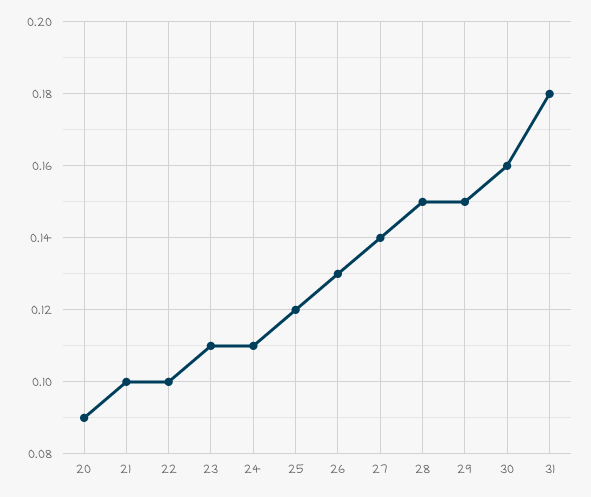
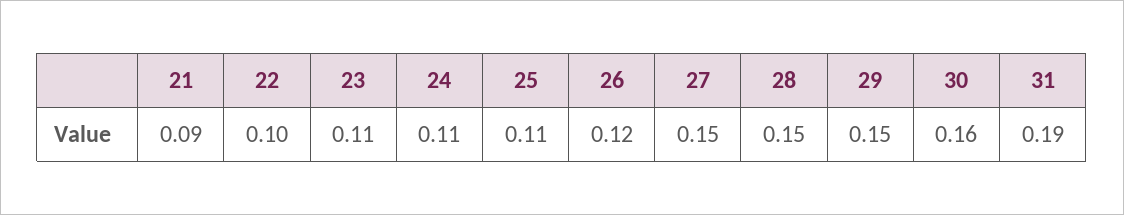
  {
-   "20": 0.09,
-   "21": 0.1,
+   "21": 0.09,
    "22": 0.1,
    "23": 0.11,
    "24": 0.11,
-   "25": 0.12,
+   "25": 0.11,
-   "26": 0.13,
+   "26": 0.12,
-   "27": 0.14,
+   "27": 0.15,
    "28": 0.15,
    "29": 0.15,
    "30": 0.16,
-   "31": 0.18
+   "31": 0.19
  }

